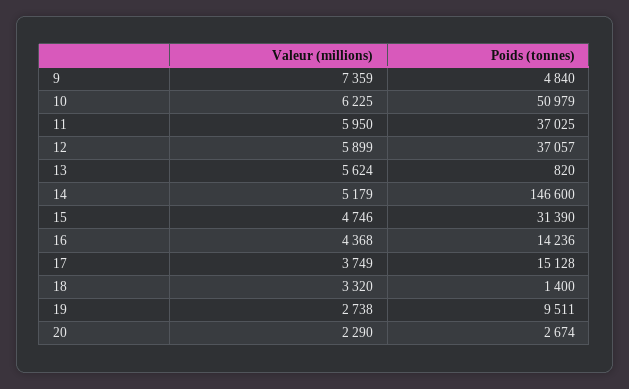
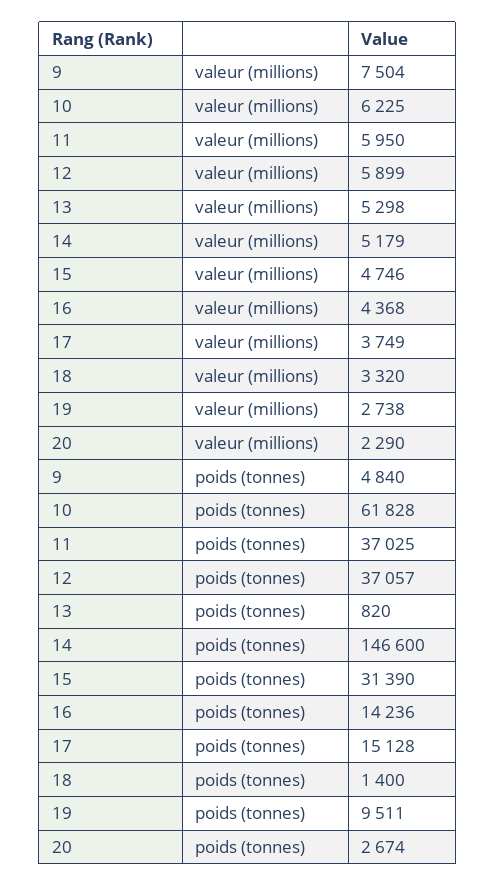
  {
    "Valeur (millions)": {
-     "9": 7359,
+     "9": 7504,
      "10": 6225,
      "11": 5950,
      "12": 5899,
-     "13": 5624,
+     "13": 5298,
      "14": 5179,
      "15": 4746,
      "16": 4368,
      "17": 3749,
      "18": 3320,
      "19": 2738,
      "20": 2290
    },
    "Poids (tonnes)": {
      "9": 4840,
-     "10": 50979,
+     "10": 61828,
      "11": 37025,
      "12": 37057,
      "13": 820,
      "14": 146600,
      "15": 31390,
      "16": 14236,
      "17": 15128,
      "18": 1400,
      "19": 9511,
      "20": 2674
    }
  }

